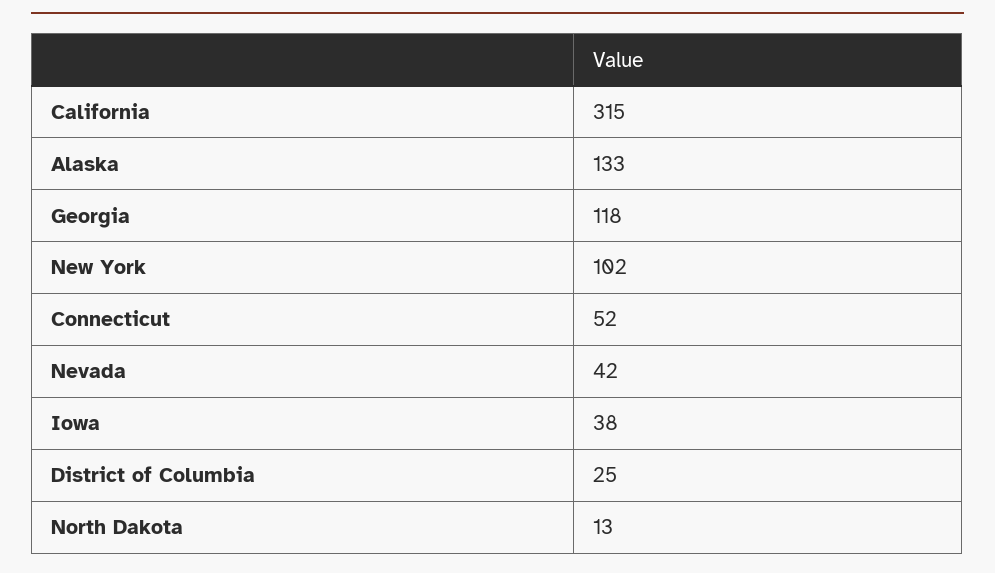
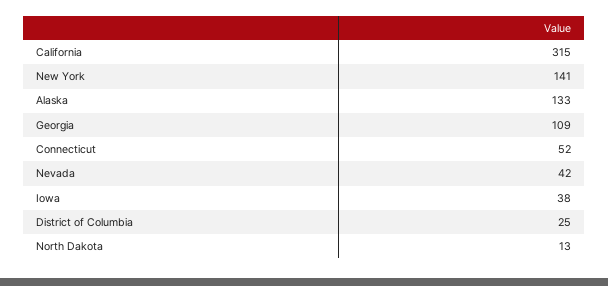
  {
    "California": 315,
    "Alaska": 133,
-   "Georgia": 118,
+   "Georgia": 109,
-   "New York": 102,
+   "New York": 141,
    "Connecticut": 52,
    "Nevada": 42,
    "Iowa": 38,
    "District of Columbia": 25,
    "North Dakota": 13
  }

